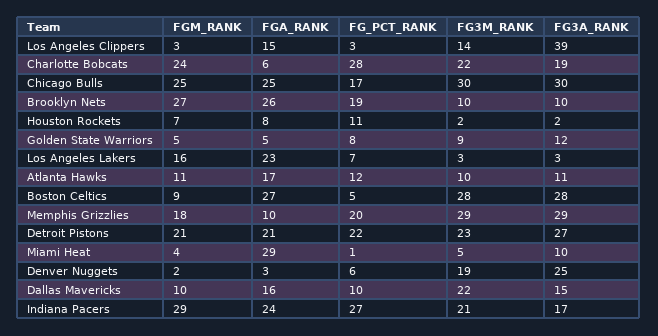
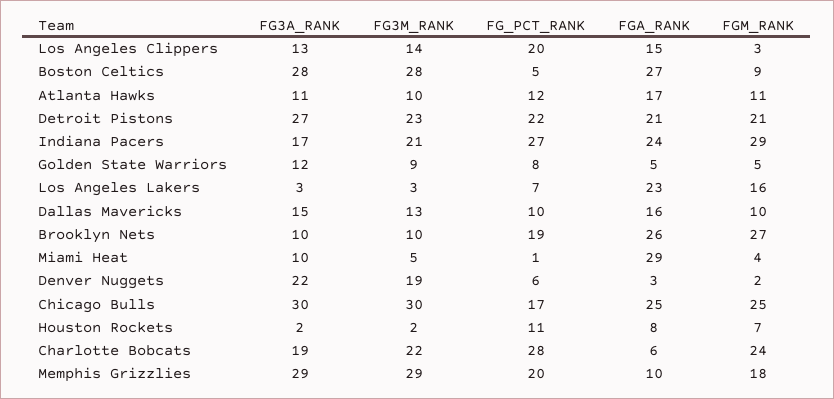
  {
    "FGM_RANK": {
      "Los Angeles Clippers": 3,
      "Charlotte Bobcats": 24,
      "Chicago Bulls": 25,
      "Brooklyn Nets": 27,
      "Houston Rockets": 7,
      "Golden State Warriors": 5,
      "Los Angeles Lakers": 16,
      "Atlanta Hawks": 11,
      "Boston Celtics": 9,
      "Memphis Grizzlies": 18,
      "Detroit Pistons": 21,
      "Miami Heat": 4,
      "Denver Nuggets": 2,
      "Dallas Mavericks": 10,
      "Indiana Pacers": 29
    },
    "FGA_RANK": {
      "Los Angeles Clippers": 15,
      "Charlotte Bobcats": 6,
      "Chicago Bulls": 25,
      "Brooklyn Nets": 26,
      "Houston Rockets": 8,
      "Golden State Warriors": 5,
      "Los Angeles Lakers": 23,
      "Atlanta Hawks": 17,
      "Boston Celtics": 27,
      "Memphis Grizzlies": 10,
      "Detroit Pistons": 21,
      "Miami Heat": 29,
      "Denver Nuggets": 3,
      "Dallas Mavericks": 16,
      "Indiana Pacers": 24
    },
    "FG_PCT_RANK": {
-     "Los Angeles Clippers": 3,
+     "Los Angeles Clippers": 20,
      "Charlotte Bobcats": 28,
      "Chicago Bulls": 17,
      "Brooklyn Nets": 19,
      "Houston Rockets": 11,
      "Golden State Warriors": 8,
      "Los Angeles Lakers": 7,
      "Atlanta Hawks": 12,
      "Boston Celtics": 5,
      "Memphis Grizzlies": 20,
      "Detroit Pistons": 22,
      "Miami Heat": 1,
      "Denver Nuggets": 6,
      "Dallas Mavericks": 10,
      "Indiana Pacers": 27
    },
    "FG3M_RANK": {
      "Los Angeles Clippers": 14,
      "Charlotte Bobcats": 22,
      "Chicago Bulls": 30,
      "Brooklyn Nets": 10,
      "Houston Rockets": 2,
      "Golden State Warriors": 9,
      "Los Angeles Lakers": 3,
      "Atlanta Hawks": 10,
      "Boston Celtics": 28,
      "Memphis Grizzlies": 29,
      "Detroit Pistons": 23,
      "Miami Heat": 5,
      "Denver Nuggets": 19,
-     "Dallas Mavericks": 22,
+     "Dallas Mavericks": 13,
      "Indiana Pacers": 21
    },
    "FG3A_RANK": {
-     "Los Angeles Clippers": 39,
+     "Los Angeles Clippers": 13,
      "Charlotte Bobcats": 19,
      "Chicago Bulls": 30,
      "Brooklyn Nets": 10,
      "Houston Rockets": 2,
      "Golden State Warriors": 12,
      "Los Angeles Lakers": 3,
      "Atlanta Hawks": 11,
      "Boston Celtics": 28,
      "Memphis Grizzlies": 29,
      "Detroit Pistons": 27,
      "Miami Heat": 10,
-     "Denver Nuggets": 25,
+     "Denver Nuggets": 22,
      "Dallas Mavericks": 15,
      "Indiana Pacers": 17
    }
  }

